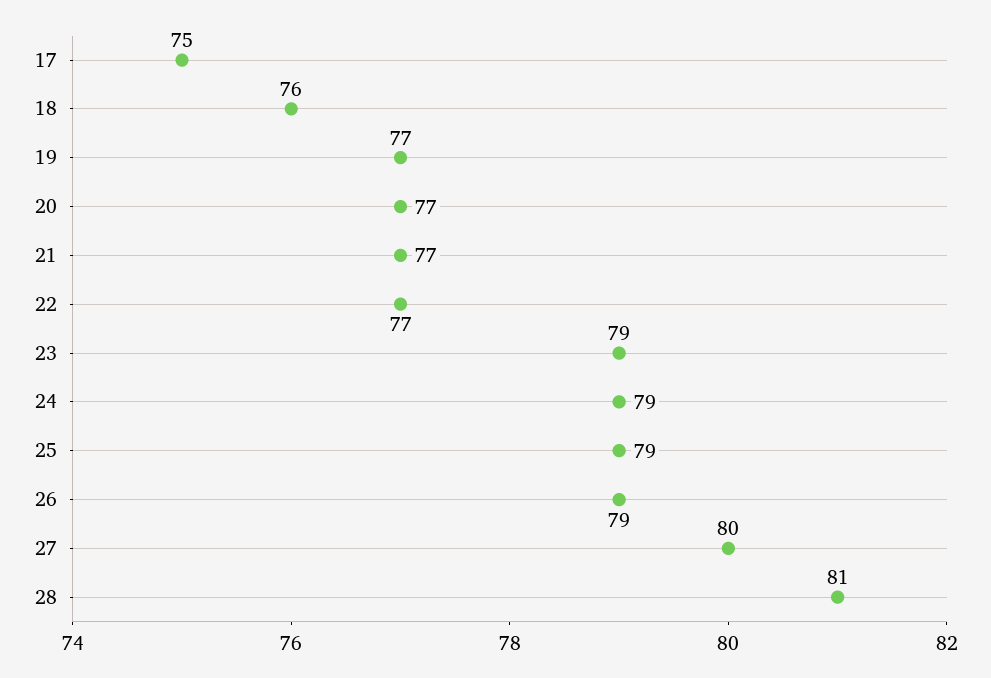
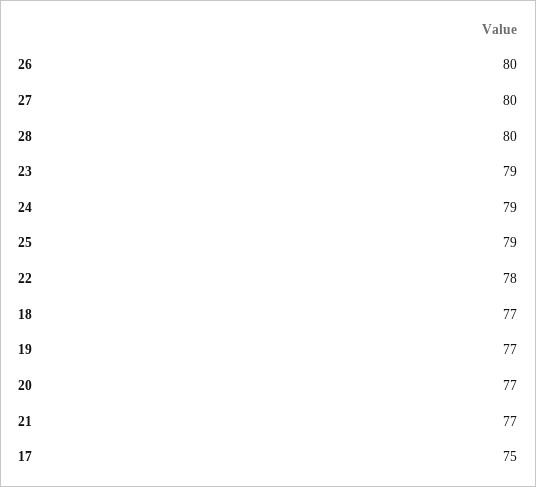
  {
    "17": 75,
-   "18": 76,
+   "18": 77,
    "19": 77,
    "20": 77,
    "21": 77,
-   "22": 77,
+   "22": 78,
    "23": 79,
    "24": 79,
    "25": 79,
-   "26": 79,
+   "26": 80,
    "27": 80,
-   "28": 81
+   "28": 80
  }

